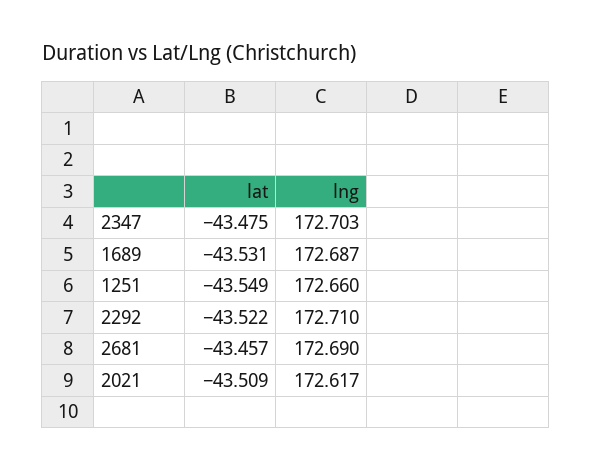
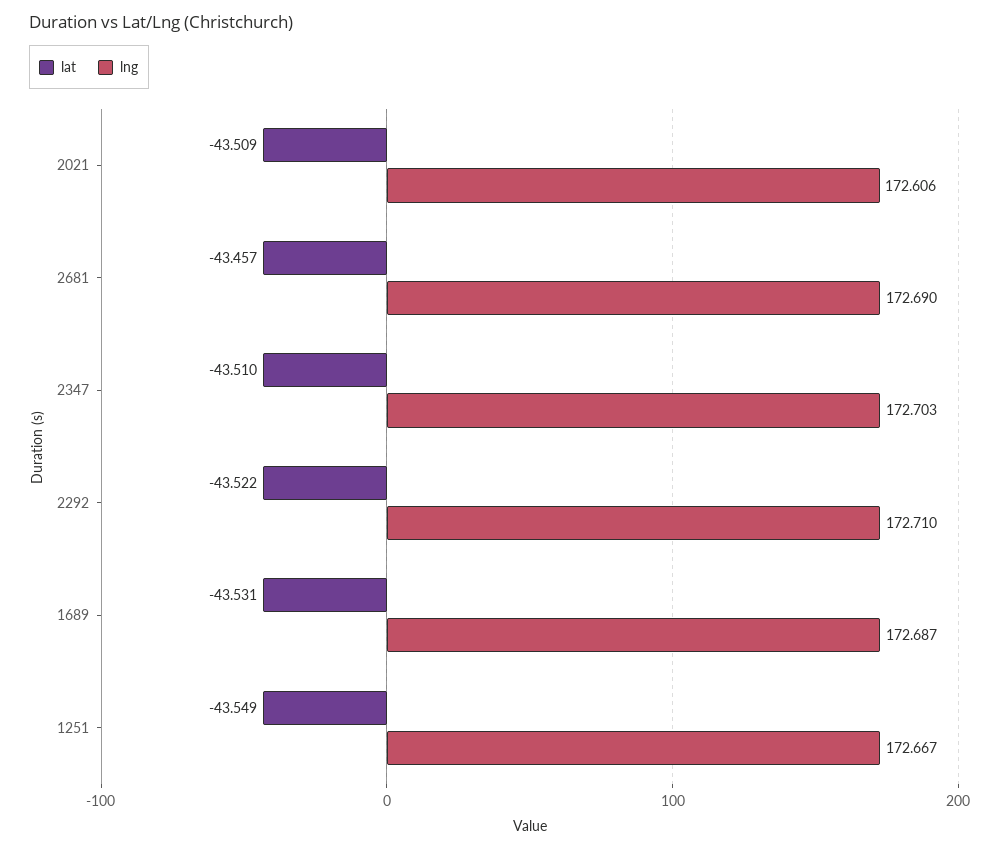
  {
    "lat": {
-     "2347": -43.475,
+     "2347": -43.51,
      "1689": -43.531,
      "1251": -43.549,
      "2292": -43.522,
      "2681": -43.457,
      "2021": -43.509
    },
    "lng": {
      "2347": 172.703,
      "1689": 172.687,
-     "1251": 172.66,
+     "1251": 172.667,
      "2292": 172.71,
      "2681": 172.69,
-     "2021": 172.617
+     "2021": 172.606
    }
  }

